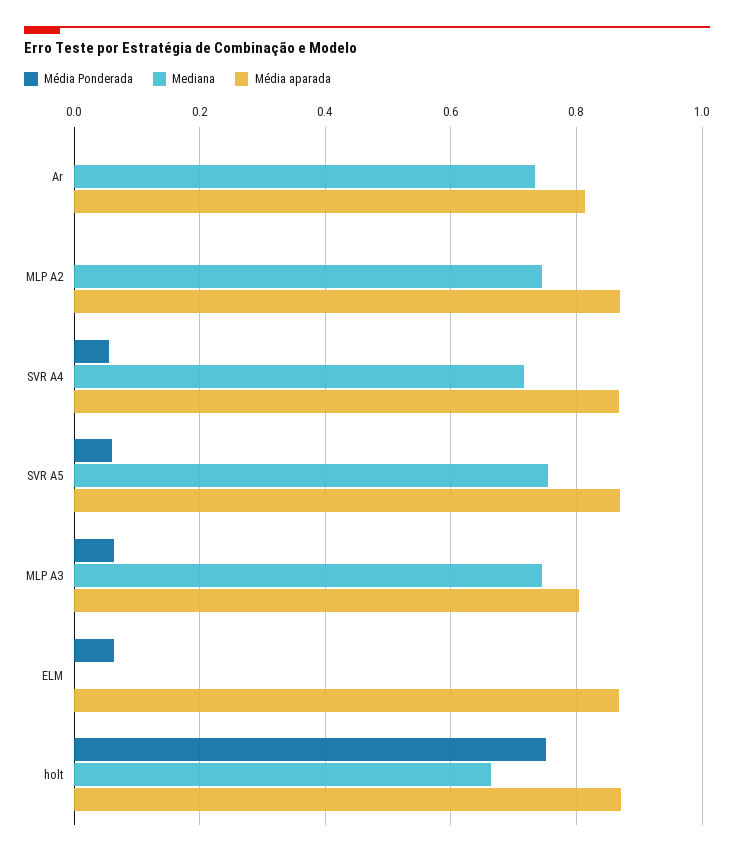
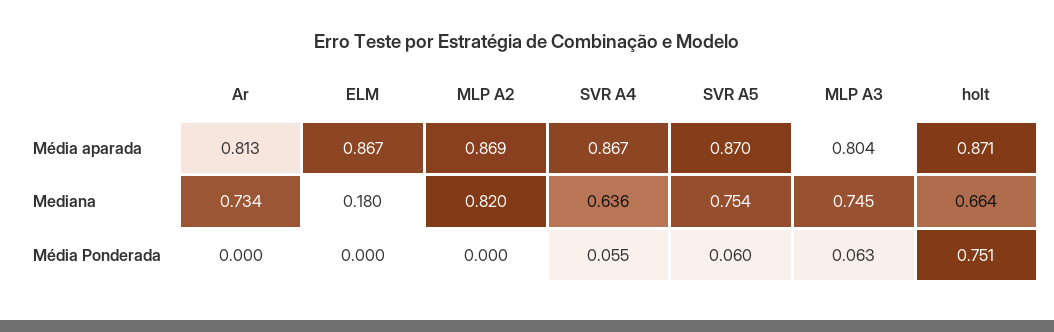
  {
    "Média Ponderada": {
      "Ar": 0,
      "MLP A2": 0,
      "SVR A4": 0.055,
      "SVR A5": 0.06,
      "MLP A3": 0.063,
-     "ELM": 0.06,
+     "ELM": 0,
      "holt": 0.751
    },
    "Mediana": {
      "Ar": 0.734,
-     "MLP A2": 0.74,
+     "MLP A2": 0.82,
-     "SVR A4": 0.72,
+     "SVR A4": 0.636,
      "SVR A5": 0.754,
      "MLP A3": 0.745,
-     "ELM": 0,
+     "ELM": 0.18,
      "holt": 0.664
    },
    "Média aparada": {
      "Ar": 0.813,
      "MLP A2": 0.869,
      "SVR A4": 0.867,
      "SVR A5": 0.87,
      "MLP A3": 0.804,
      "ELM": 0.867,
      "holt": 0.871
    }
  }

